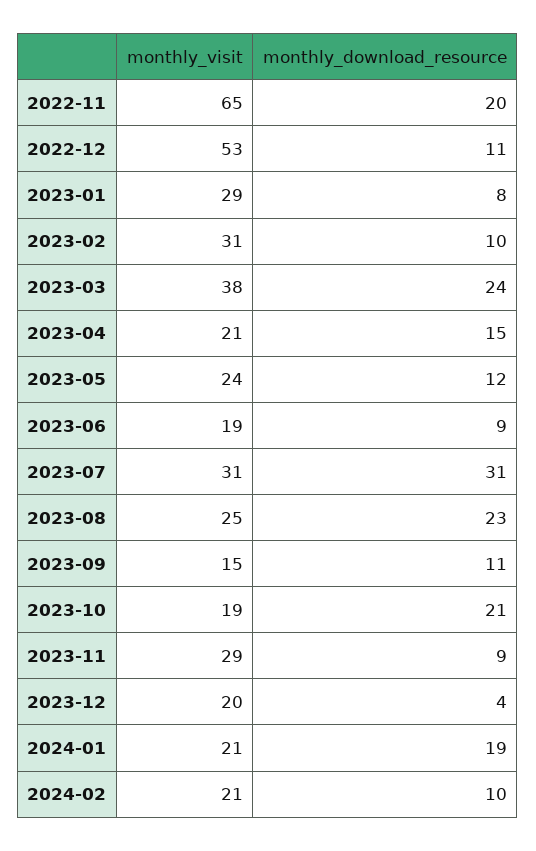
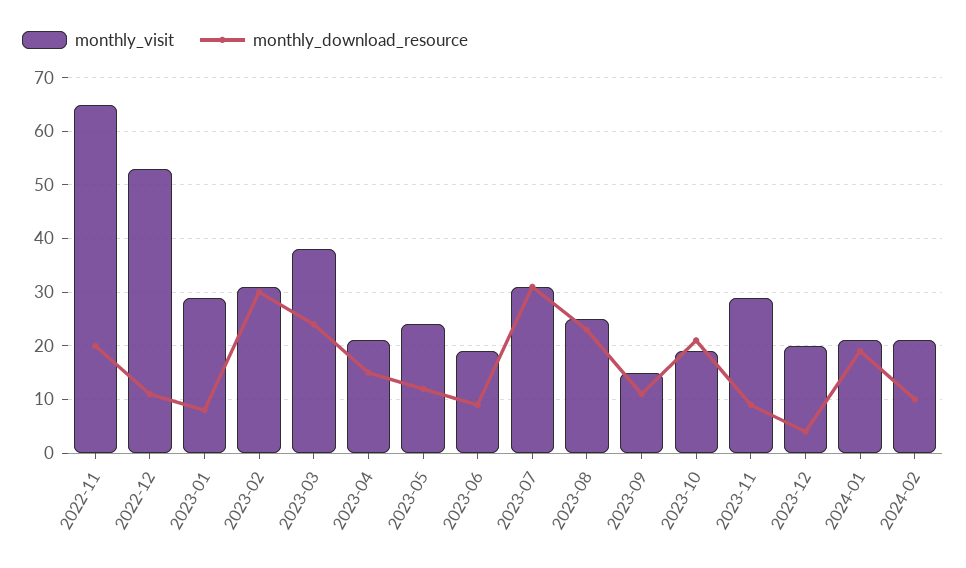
  {
    "monthly_visit": {
      "2022-11": 65,
      "2022-12": 53,
      "2023-01": 29,
      "2023-02": 31,
      "2023-03": 38,
      "2023-04": 21,
      "2023-05": 24,
      "2023-06": 19,
      "2023-07": 31,
      "2023-08": 25,
      "2023-09": 15,
      "2023-10": 19,
      "2023-11": 29,
      "2023-12": 20,
      "2024-01": 21,
      "2024-02": 21
    },
    "monthly_download_resource": {
      "2022-11": 20,
      "2022-12": 11,
      "2023-01": 8,
-     "2023-02": 10,
+     "2023-02": 30,
      "2023-03": 24,
      "2023-04": 15,
      "2023-05": 12,
      "2023-06": 9,
      "2023-07": 31,
      "2023-08": 23,
      "2023-09": 11,
      "2023-10": 21,
      "2023-11": 9,
      "2023-12": 4,
      "2024-01": 19,
      "2024-02": 10
    }
  }

